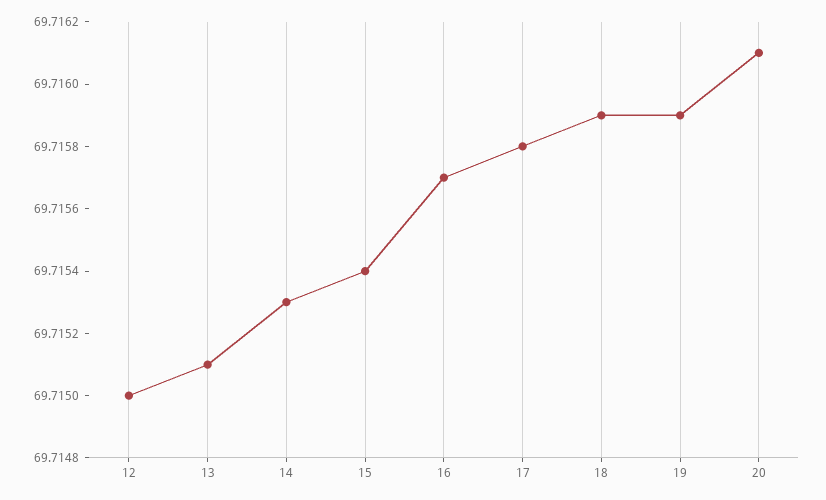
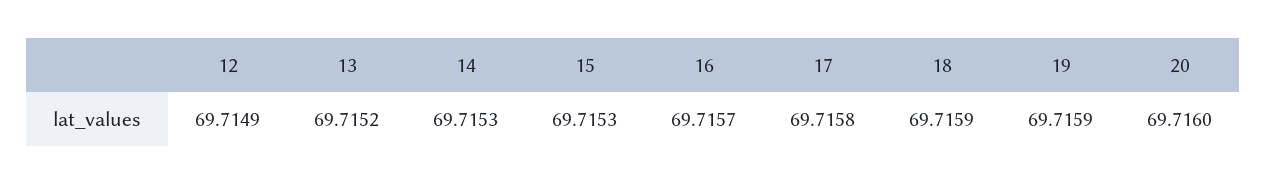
  {
-   "12": 69.715,
+   "12": 69.7149,
-   "13": 69.7151,
+   "13": 69.7152,
    "14": 69.7153,
-   "15": 69.7154,
+   "15": 69.7153,
    "16": 69.7157,
    "17": 69.7158,
    "18": 69.7159,
    "19": 69.7159,
-   "20": 69.7161
+   "20": 69.716
  }

